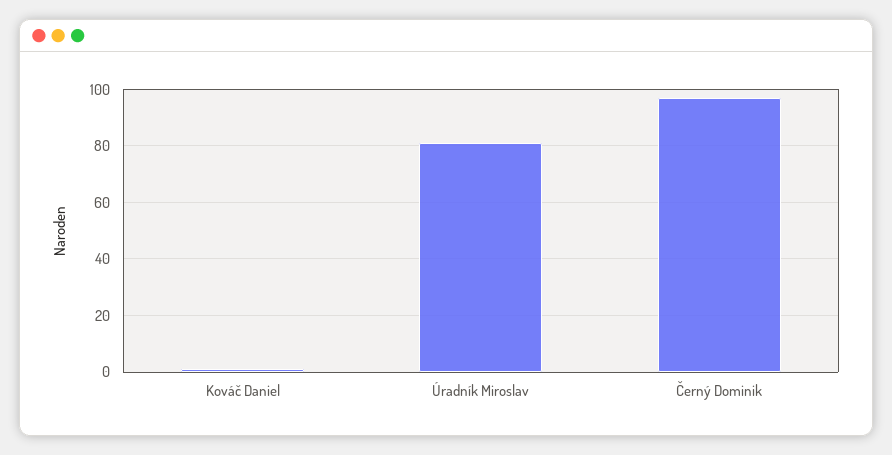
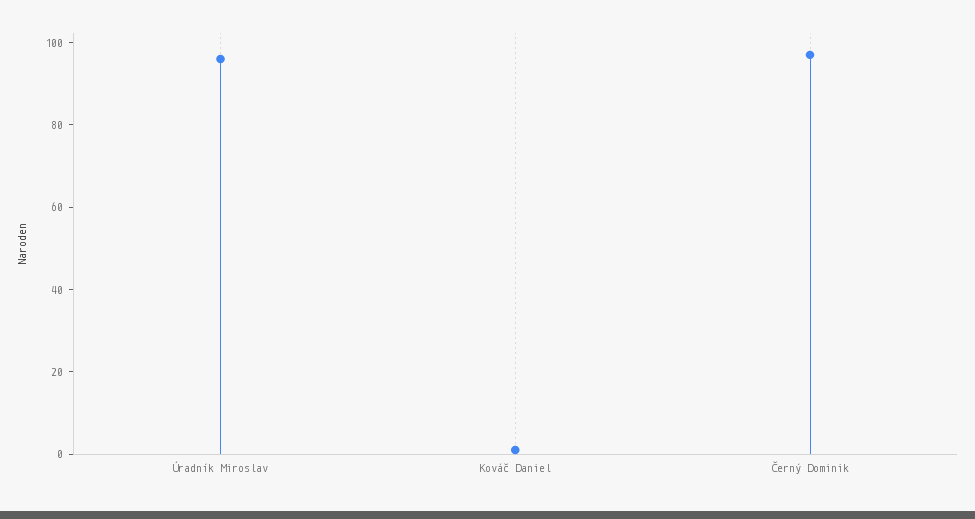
  {
    "Kováč Daniel": 0,
-   "Úradník Miroslav": 80,
+   "Úradník Miroslav": 95,
    "Černý Dominik": 95
  }

